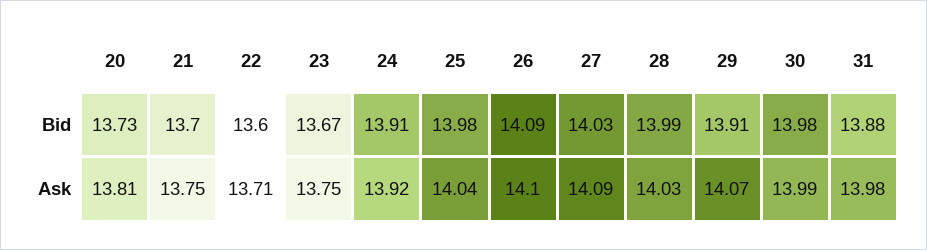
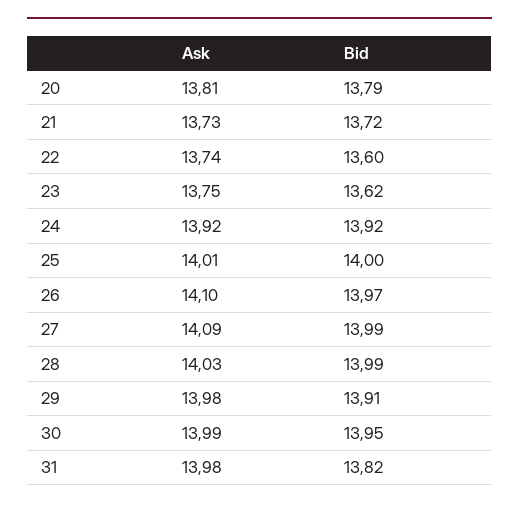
  {
    "20": {
-     "Bid": 13.73,
+     "Bid": 13.79,
      "Ask": 13.81
    },
    "21": {
-     "Bid": 13.7,
+     "Bid": 13.72,
-     "Ask": 13.75
+     "Ask": 13.73
    },
    "22": {
      "Bid": 13.6,
-     "Ask": 13.71
+     "Ask": 13.74
    },
    "23": {
-     "Bid": 13.67,
+     "Bid": 13.62,
      "Ask": 13.75
    },
    "24": {
-     "Bid": 13.91,
+     "Bid": 13.92,
      "Ask": 13.92
    },
    "25": {
-     "Bid": 13.98,
+     "Bid": 14,
-     "Ask": 14.04
+     "Ask": 14.01
    },
    "26": {
-     "Bid": 14.09,
+     "Bid": 13.97,
      "Ask": 14.1
    },
    "27": {
-     "Bid": 14.03,
+     "Bid": 13.99,
      "Ask": 14.09
    },
    "28": {
      "Bid": 13.99,
      "Ask": 14.03
    },
    "29": {
      "Bid": 13.91,
-     "Ask": 14.07
+     "Ask": 13.98
    },
    "30": {
-     "Bid": 13.98,
+     "Bid": 13.95,
      "Ask": 13.99
    },
    "31": {
-     "Bid": 13.88,
+     "Bid": 13.82,
      "Ask": 13.98
    }
  }

